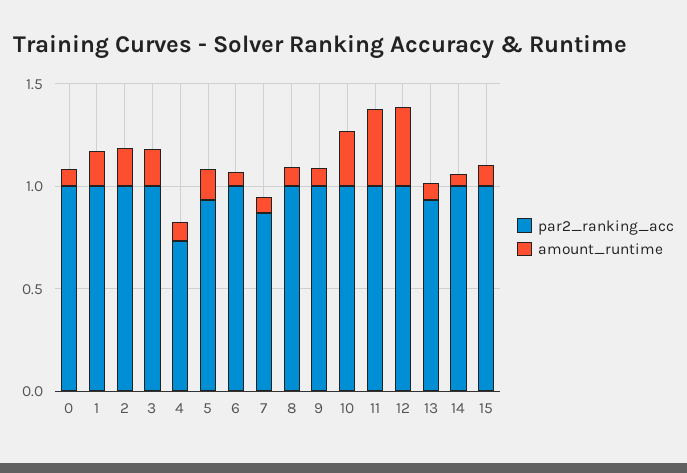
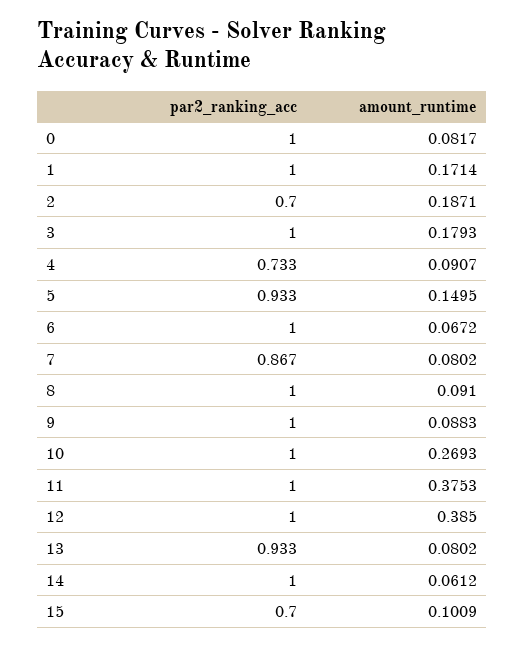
  {
    "par2_ranking_acc": {
      "0": 1,
      "1": 1,
-     "2": 1,
+     "2": 0.7,
      "3": 1,
      "4": 0.733,
      "5": 0.933,
      "6": 1,
      "7": 0.867,
      "8": 1,
      "9": 1,
      "10": 1,
      "11": 1,
      "12": 1,
      "13": 0.933,
      "14": 1,
-     "15": 1
+     "15": 0.7
    },
    "amount_runtime": {
      "0": 0.0817,
      "1": 0.1714,
      "2": 0.1871,
      "3": 0.1793,
      "4": 0.0907,
      "5": 0.1495,
      "6": 0.0672,
      "7": 0.0802,
      "8": 0.091,
      "9": 0.0883,
      "10": 0.2693,
      "11": 0.3753,
      "12": 0.385,
      "13": 0.0802,
      "14": 0.0612,
      "15": 0.1009
    }
  }

